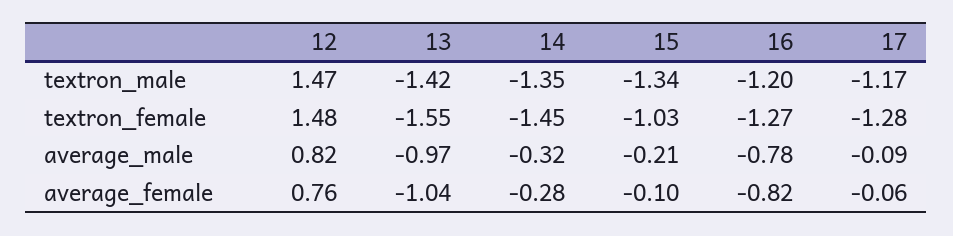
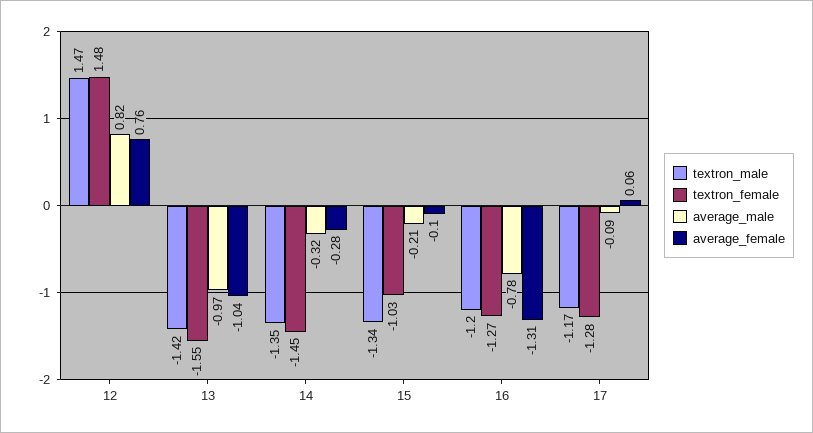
  {
    "textron_male": {
      "12": 1.47,
      "13": -1.42,
      "14": -1.35,
      "15": -1.34,
      "16": -1.2,
      "17": -1.17
    },
    "textron_female": {
      "12": 1.48,
      "13": -1.55,
      "14": -1.45,
      "15": -1.03,
      "16": -1.27,
      "17": -1.28
    },
    "average_male": {
      "12": 0.82,
      "13": -0.97,
      "14": -0.32,
      "15": -0.21,
      "16": -0.78,
      "17": -0.09
    },
    "average_female": {
      "12": 0.76,
      "13": -1.04,
      "14": -0.28,
      "15": -0.1,
-     "16": -0.82,
+     "16": -1.31,
-     "17": -0.06
+     "17": 0.06
    }
  }

